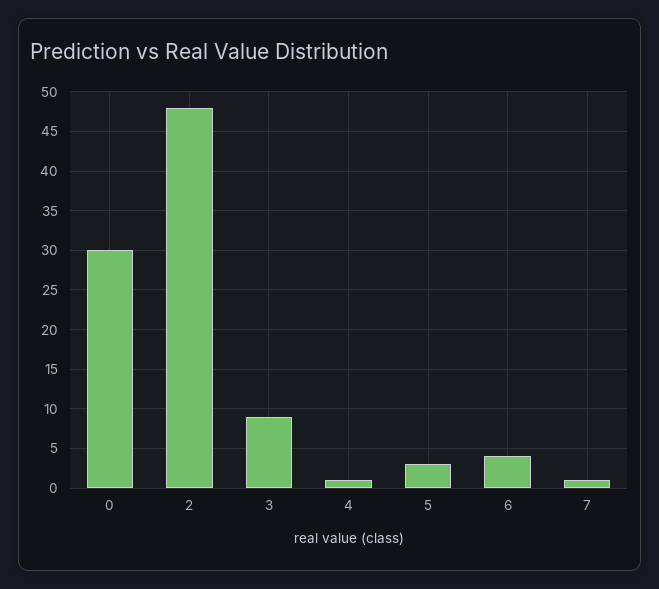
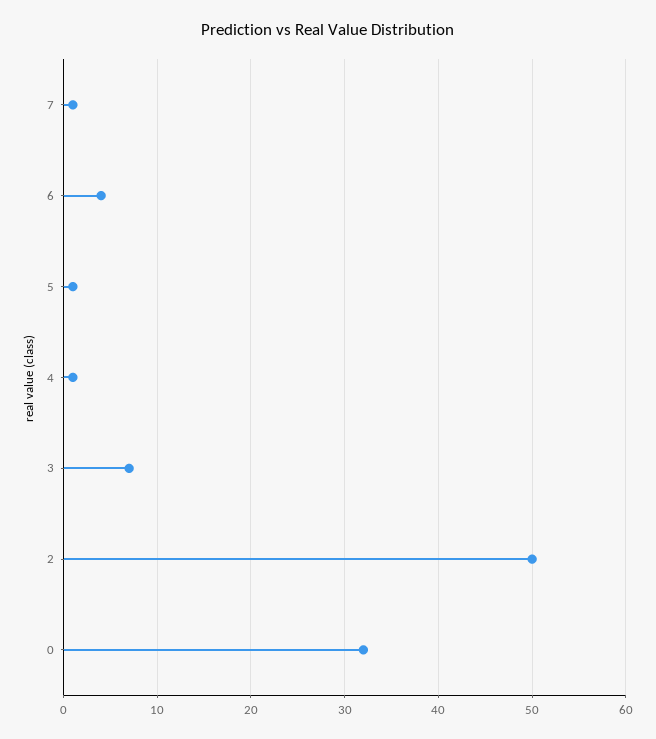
  {
-   "0": 30,
+   "0": 32,
-   "2": 48,
+   "2": 50,
-   "3": 9,
+   "3": 7,
    "4": 1,
-   "5": 3,
+   "5": 1,
    "6": 4,
    "7": 1
  }

